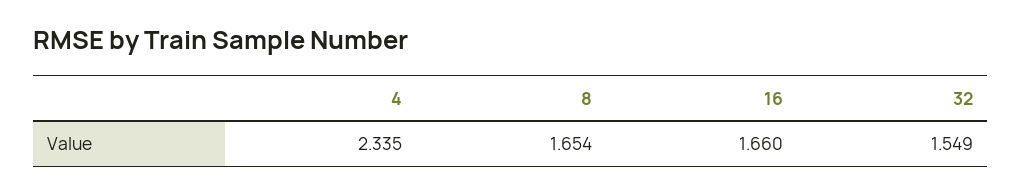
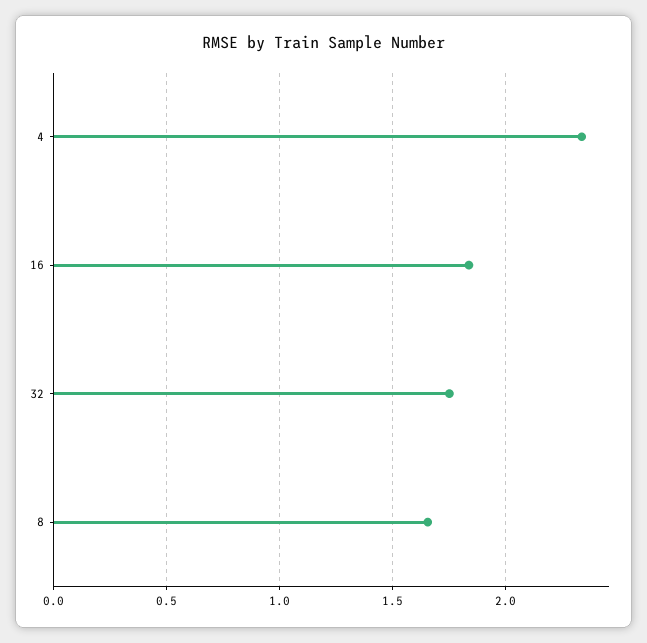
  {
    "4": 2.335,
    "8": 1.654,
-   "16": 1.66,
+   "16": 1.85,
-   "32": 1.549
+   "32": 1.75
  }

